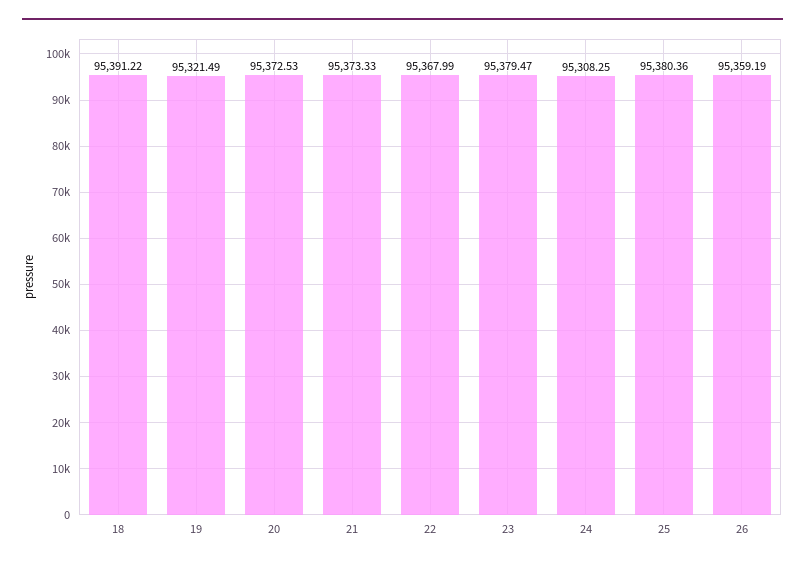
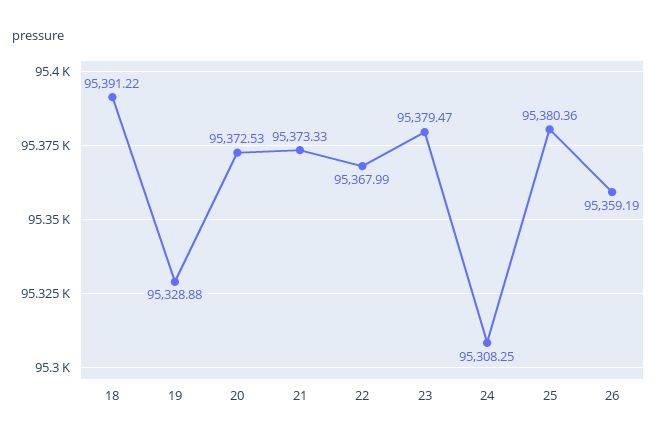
  {
    "18": 95391.22,
-   "19": 95321.49,
+   "19": 95328.88,
    "20": 95372.53,
    "21": 95373.33,
    "22": 95367.99,
    "23": 95379.47,
    "24": 95308.25,
    "25": 95380.36,
    "26": 95359.19
  }

